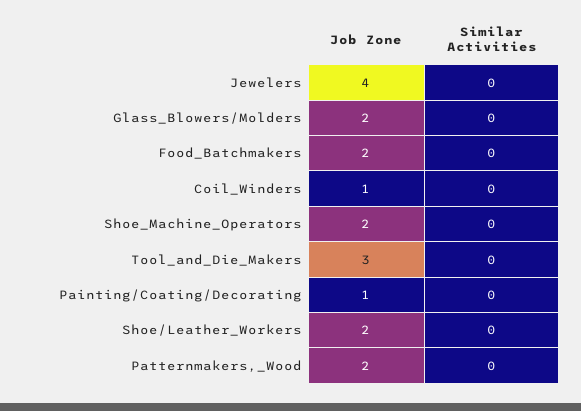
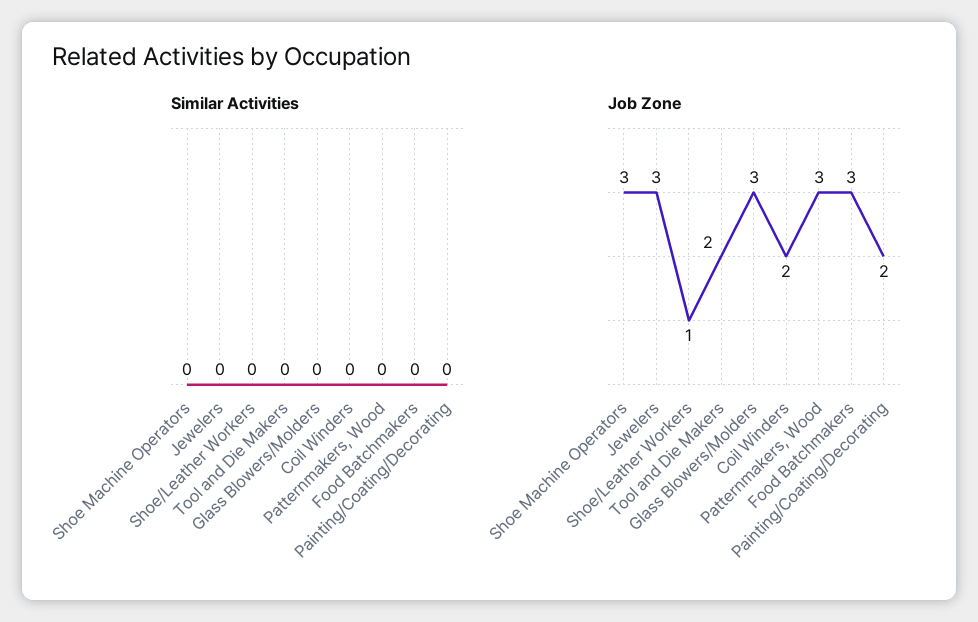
  {
    "Job Zone": {
-     "Jewelers": 4,
+     "Jewelers": 3,
-     "Glass_Blowers/Molders": 2,
+     "Glass_Blowers/Molders": 3,
-     "Food_Batchmakers": 2,
+     "Food_Batchmakers": 3,
-     "Coil_Winders": 1,
+     "Coil_Winders": 2,
-     "Shoe_Machine_Operators": 2,
+     "Shoe_Machine_Operators": 3,
-     "Tool_and_Die_Makers": 3,
+     "Tool_and_Die_Makers": 2,
-     "Painting/Coating/Decorating": 1,
+     "Painting/Coating/Decorating": 2,
-     "Shoe/Leather_Workers": 2,
+     "Shoe/Leather_Workers": 1,
-     "Patternmakers,_Wood": 2
+     "Patternmakers,_Wood": 3
    },
    "Similar Activities": {
      "Jewelers": 0,
      "Glass_Blowers/Molders": 0,
      "Food_Batchmakers": 0,
      "Coil_Winders": 0,
      "Shoe_Machine_Operators": 0,
      "Tool_and_Die_Makers": 0,
      "Painting/Coating/Decorating": 0,
      "Shoe/Leather_Workers": 0,
      "Patternmakers,_Wood": 0
    }
  }

